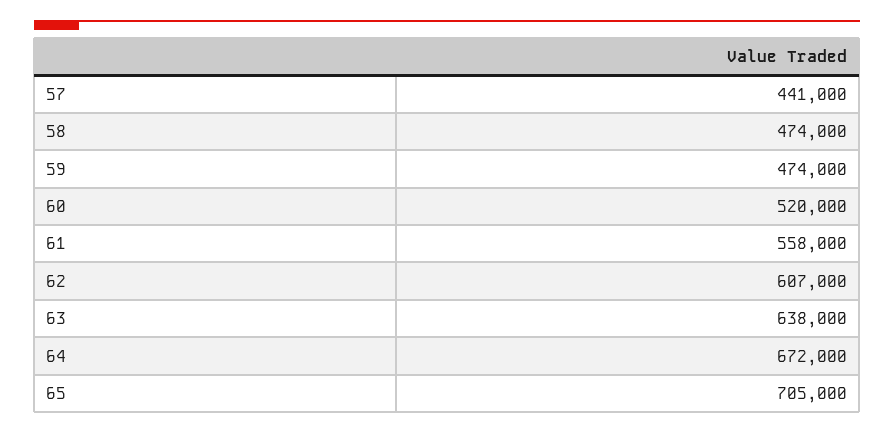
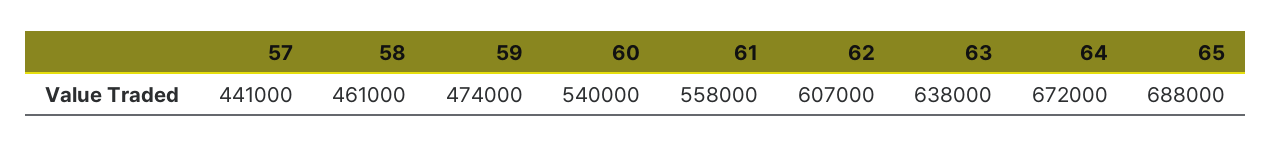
  {
    "57": 441000,
-   "58": 474000,
+   "58": 461000,
    "59": 474000,
-   "60": 520000,
+   "60": 540000,
    "61": 558000,
    "62": 607000,
    "63": 638000,
    "64": 672000,
-   "65": 705000
+   "65": 688000
  }

